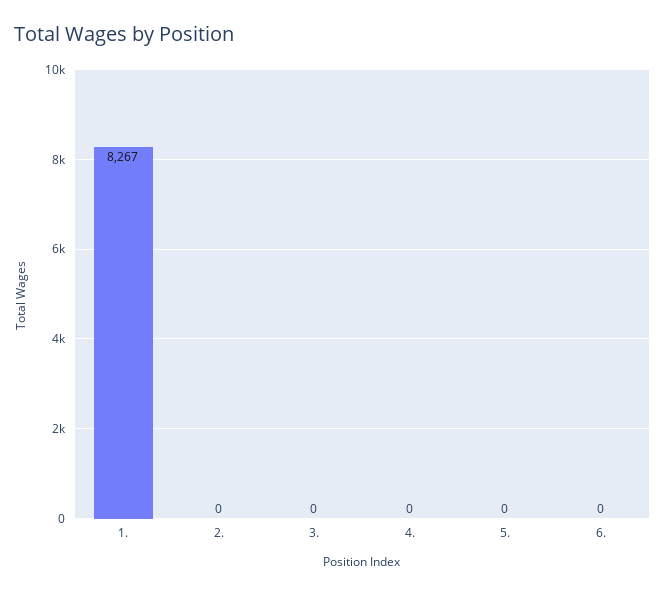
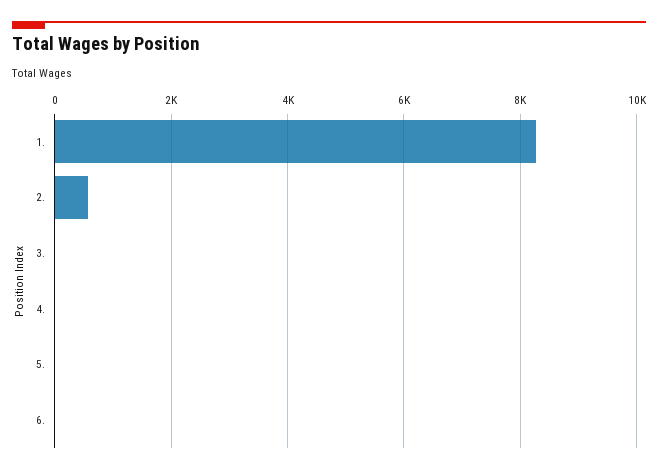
  {
    "1.": 8267,
-   "2.": 0,
+   "2.": 600,
    "3.": 0,
    "4.": 0,
    "5.": 0,
    "6.": 0
  }

